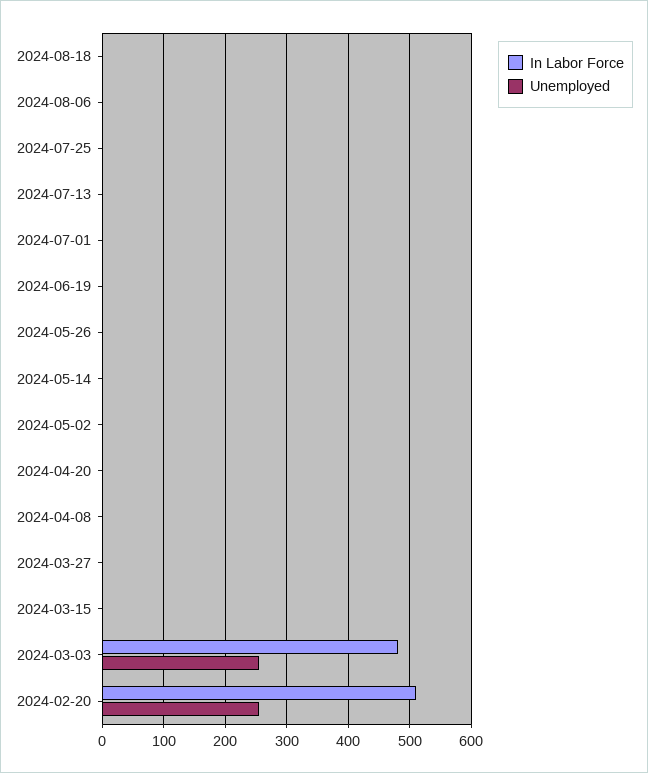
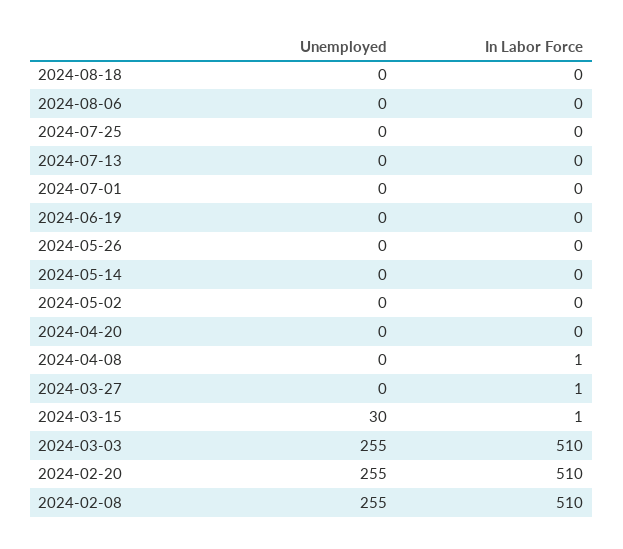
  {
    "In Labor Force": {
      "2024-08-18": 0,
      "2024-08-06": 0,
      "2024-07-25": 0,
      "2024-07-13": 0,
      "2024-07-01": 0,
      "2024-06-19": 0,
      "2024-05-26": 0,
      "2024-05-14": 0,
      "2024-05-02": 0,
      "2024-04-20": 0,
      "2024-04-08": 1,
      "2024-03-27": 1,
      "2024-03-15": 1,
-     "2024-03-03": 480,
+     "2024-03-03": 510,
-     "2024-02-20": 510
+     "2024-02-20": 510,
+     "2024-02-08": 510
    },
    "Unemployed": {
      "2024-08-18": 0,
      "2024-08-06": 0,
      "2024-07-25": 0,
      "2024-07-13": 0,
      "2024-07-01": 0,
      "2024-06-19": 0,
      "2024-05-26": 0,
      "2024-05-14": 0,
      "2024-05-02": 0,
      "2024-04-20": 0,
      "2024-04-08": 0,
      "2024-03-27": 0,
-     "2024-03-15": 0,
+     "2024-03-15": 30,
      "2024-03-03": 255,
-     "2024-02-20": 255
+     "2024-02-20": 255,
+     "2024-02-08": 255
    }
  }

